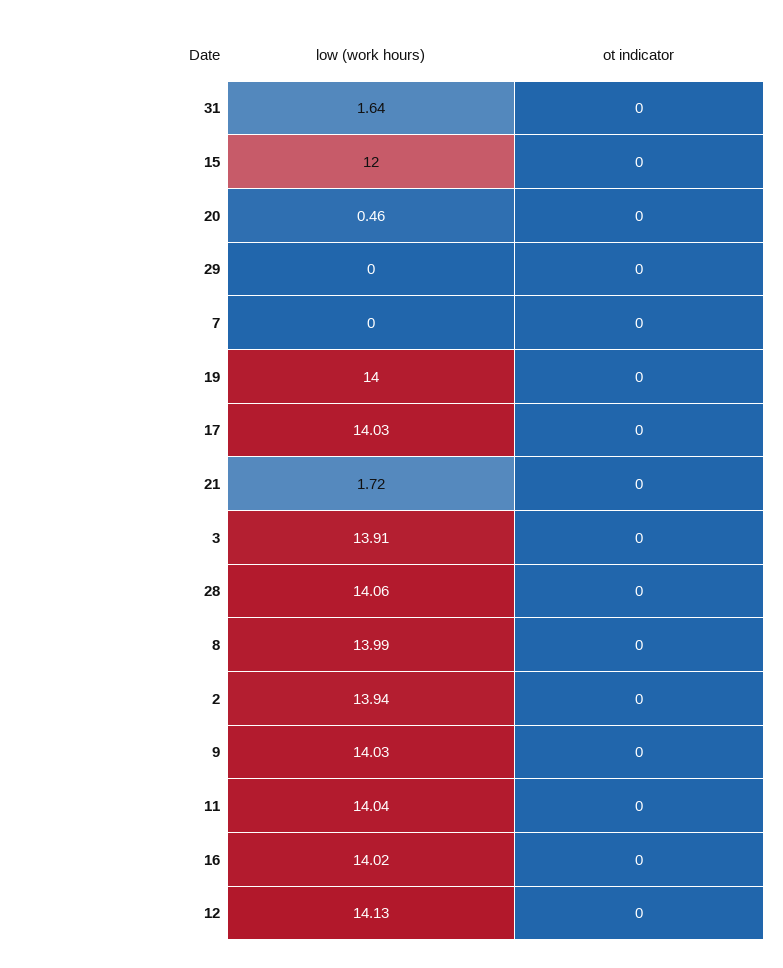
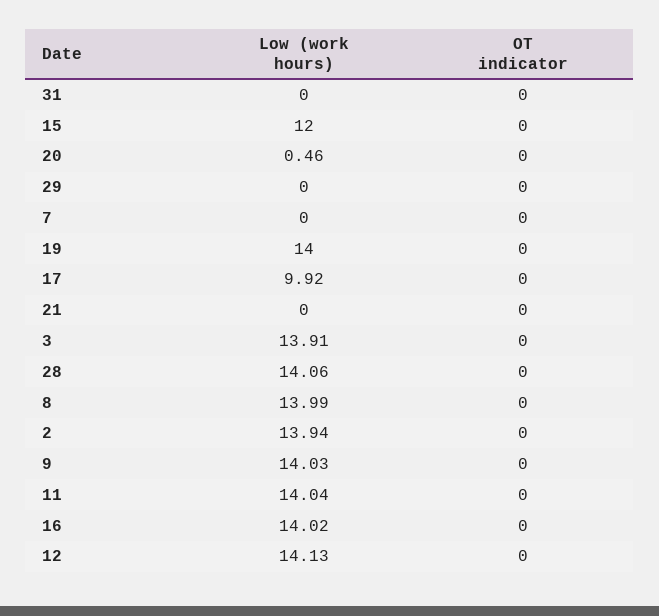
  {
    "low (work hours)": {
-     "31": 1.64,
+     "31": 0,
      "15": 12,
      "20": 0.46,
      "29": 0,
      "7": 0,
      "19": 14,
-     "17": 14.03,
+     "17": 9.92,
-     "21": 1.72,
+     "21": 0,
      "3": 13.91,
      "28": 14.06,
      "8": 13.99,
      "2": 13.94,
      "9": 14.03,
      "11": 14.04,
      "16": 14.02,
      "12": 14.13
    },
    "ot indicator": {
      "31": 0,
      "15": 0,
      "20": 0,
      "29": 0,
      "7": 0,
      "19": 0,
      "17": 0,
      "21": 0,
      "3": 0,
      "28": 0,
      "8": 0,
      "2": 0,
      "9": 0,
      "11": 0,
      "16": 0,
      "12": 0
    }
  }

